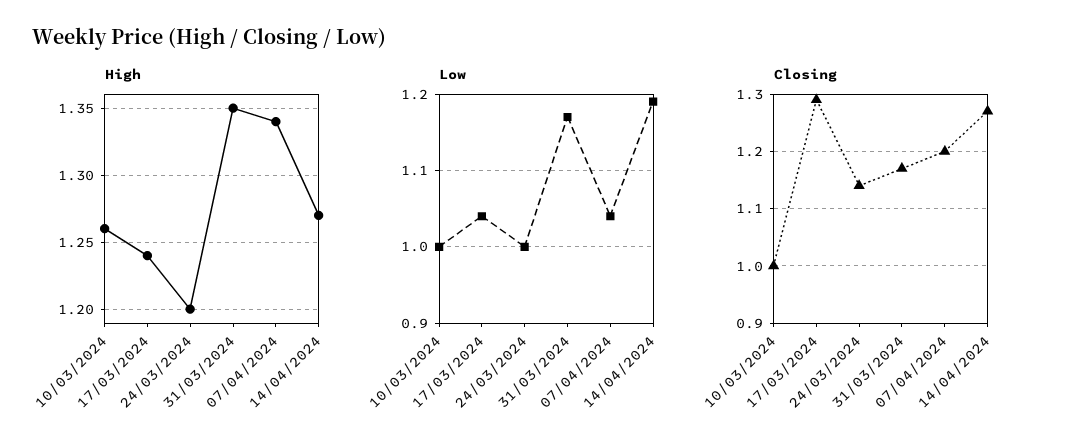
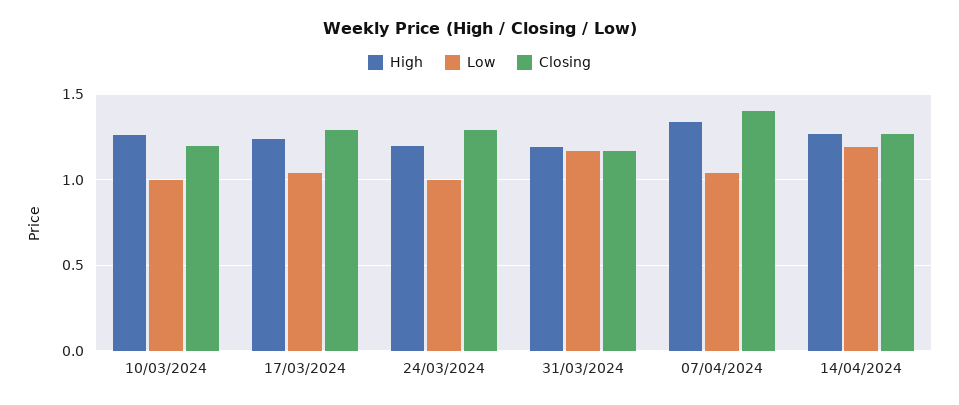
  {
    "High": {
      "10/03/2024": 1.26,
      "17/03/2024": 1.24,
      "24/03/2024": 1.2,
-     "31/03/2024": 1.35,
+     "31/03/2024": 1.2,
      "07/04/2024": 1.34,
      "14/04/2024": 1.27
    },
    "Low": {
      "10/03/2024": 1,
      "17/03/2024": 1.04,
      "24/03/2024": 1,
      "31/03/2024": 1.17,
      "07/04/2024": 1.04,
      "14/04/2024": 1.19
    },
    "Closing": {
-     "10/03/2024": 1,
+     "10/03/2024": 1.2,
      "17/03/2024": 1.3,
-     "24/03/2024": 1.15,
+     "24/03/2024": 1.3,
      "31/03/2024": 1.15,
-     "07/04/2024": 1.2,
+     "07/04/2024": 1.4,
      "14/04/2024": 1.25
    }
  }

